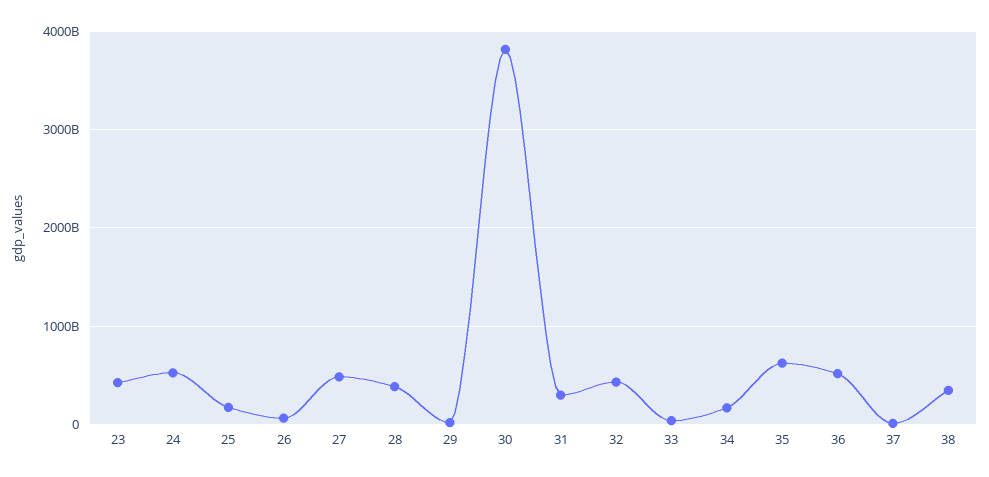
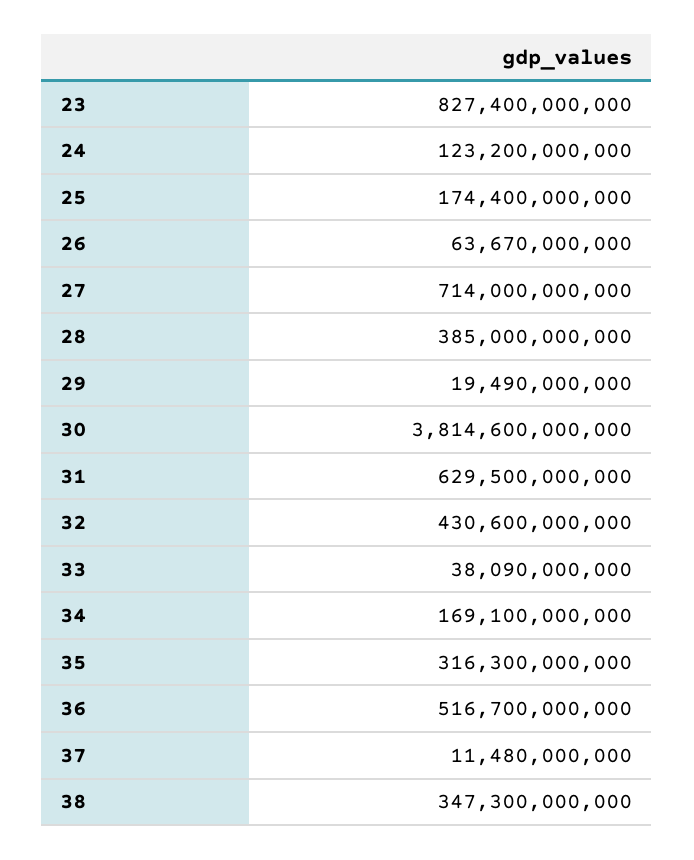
  {
-   "23": 400000000000,
+   "23": 827400000000,
-   "24": 500000000000,
+   "24": 123200000000,
    "25": 174400000000,
    "26": 63670000000,
-   "27": 500000000000,
+   "27": 714000000000,
    "28": 385000000000,
    "29": 19490000000,
    "30": 3814600000000,
-   "31": 300000000000,
+   "31": 629500000000,
    "32": 430600000000,
    "33": 38090000000,
    "34": 169100000000,
-   "35": 600000000000,
+   "35": 316300000000,
    "36": 516700000000,
    "37": 11480000000,
    "38": 347300000000
  }

